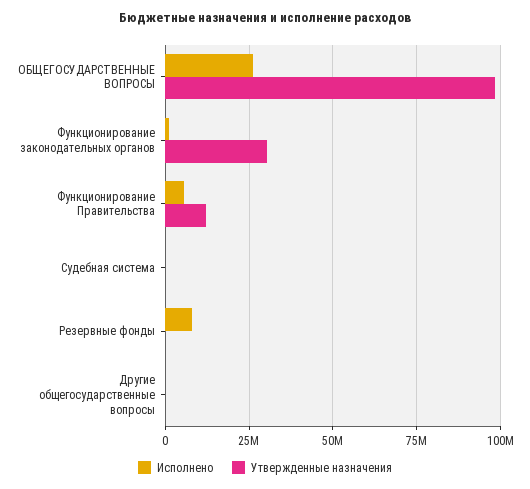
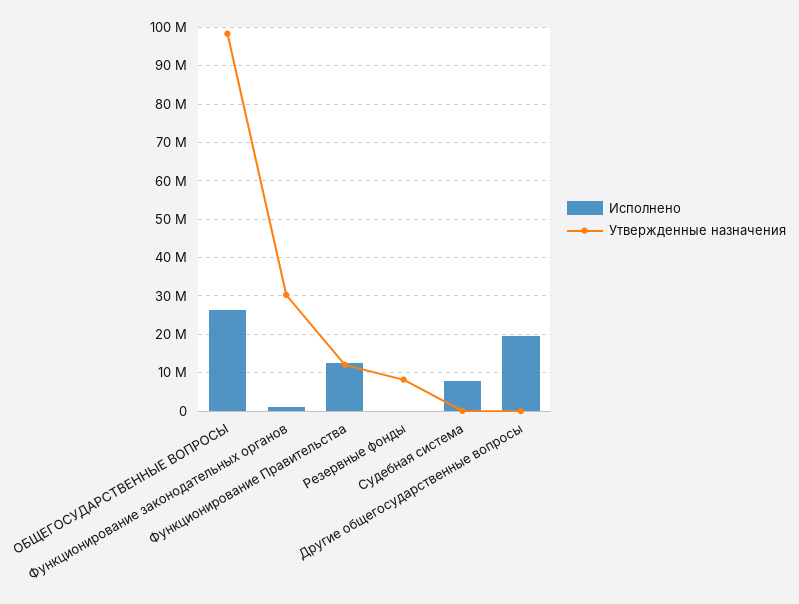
  {
    "Исполнено": {
      "ОБЩЕГОСУДАРСТВЕННЫЕ ВОПРОСЫ": 26000000,
      "Функционирование законодательных органов": 2000000,
-     "Функционирование Правительства": 5000000,
+     "Функционирование Правительства": 12000000,
-     "Судебная система": 0,
+     "Судебная система": 8000000,
-     "Резервные фонды": 7500000,
+     "Резервные фонды": 0,
-     "Другие общегосударственные вопросы": 0
+     "Другие общегосударственные вопросы": 20000000
    },
    "Утвержденные назначения": {
      "ОБЩЕГОСУДАРСТВЕННЫЕ ВОПРОСЫ": 98000000,
      "Функционирование законодательных органов": 30000000,
      "Функционирование Правительства": 12000000,
      "Судебная система": 0,
-     "Резервные фонды": 0,
+     "Резервные фонды": 8000000,
      "Другие общегосударственные вопросы": 0
    }
  }

